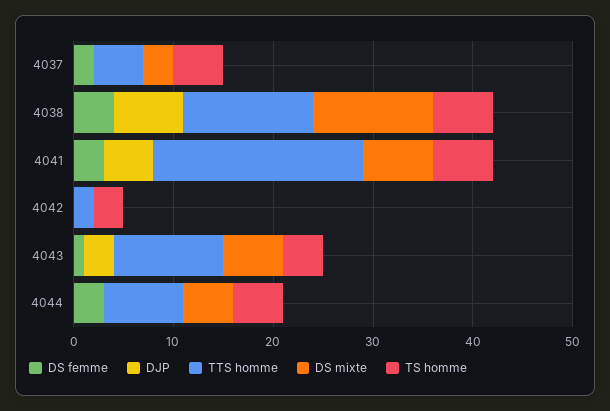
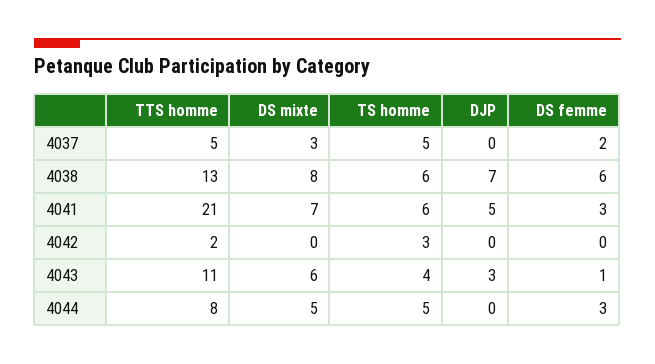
  {
    "DS femme": {
      "4037": 2,
-     "4038": 4,
+     "4038": 6,
      "4041": 3,
      "4042": 0,
      "4043": 1,
      "4044": 3
    },
    "DJP": {
      "4037": 0,
      "4038": 7,
      "4041": 5,
      "4042": 0,
      "4043": 3,
      "4044": 0
    },
    "TTS homme": {
      "4037": 5,
      "4038": 13,
      "4041": 21,
      "4042": 2,
      "4043": 11,
      "4044": 8
    },
    "DS mixte": {
      "4037": 3,
-     "4038": 12,
+     "4038": 8,
      "4041": 7,
      "4042": 0,
      "4043": 6,
      "4044": 5
    },
    "TS homme": {
      "4037": 5,
      "4038": 6,
      "4041": 6,
      "4042": 3,
      "4043": 4,
      "4044": 5
    }
  }

